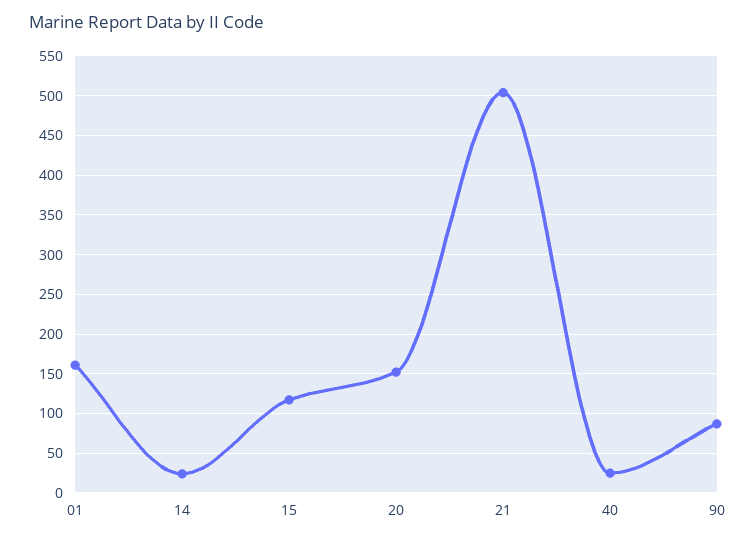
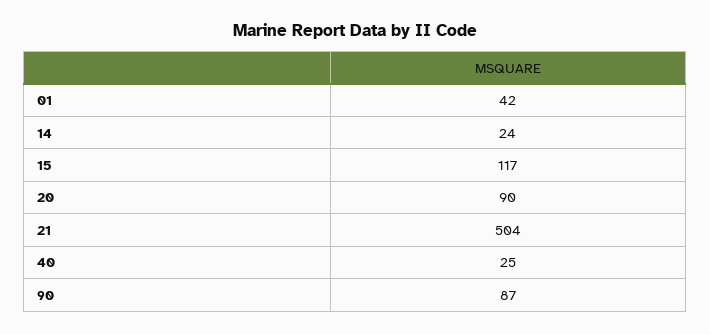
  {
-   "01": 160,
+   "01": 42,
    "14": 24,
    "15": 117,
-   "20": 150,
+   "20": 90,
    "21": 504,
    "40": 25,
    "90": 87
  }

